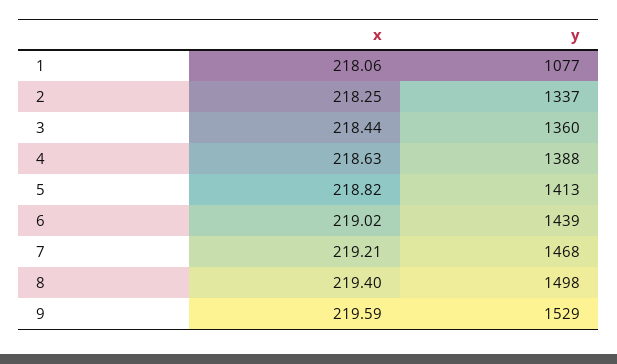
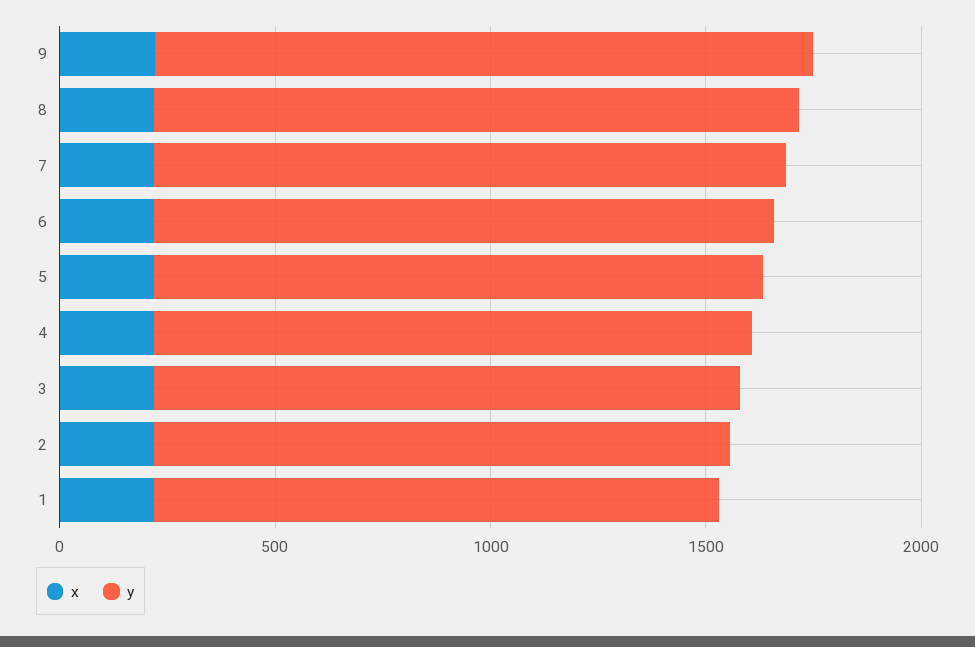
  {
    "x": {
      "1": 218.06,
      "2": 218.25,
      "3": 218.44,
      "4": 218.63,
      "5": 218.82,
      "6": 219.02,
      "7": 219.21,
      "8": 219.4,
      "9": 219.59
    },
    "y": {
-     "1": 1077,
+     "1": 1300,
      "2": 1337,
      "3": 1360,
      "4": 1388,
      "5": 1413,
      "6": 1439,
      "7": 1468,
      "8": 1498,
      "9": 1529
    }
  }

